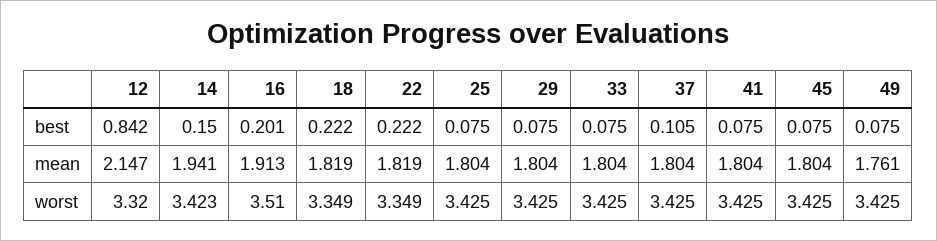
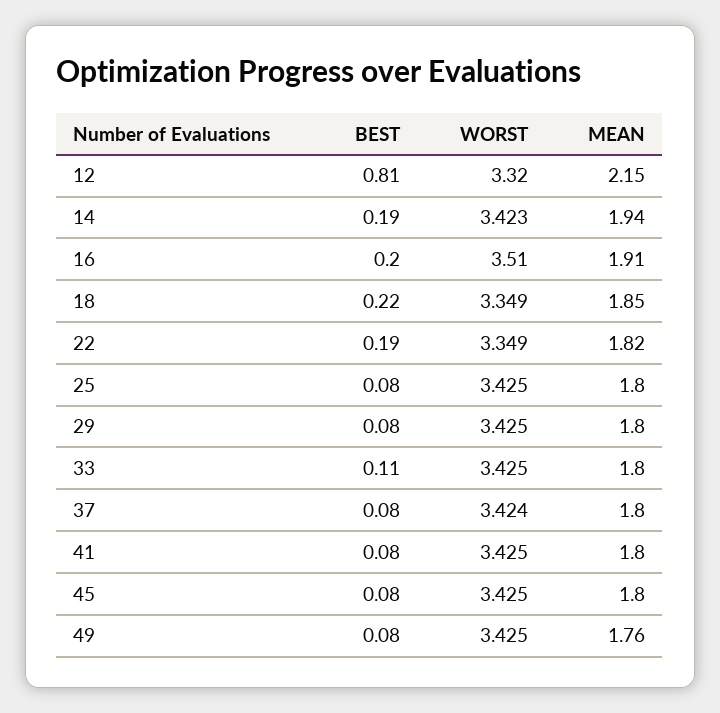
  {
    "12": {
-     "best": 0.842,
+     "best": 0.81,
      "mean": 2.147,
      "worst": 3.32
    },
    "14": {
-     "best": 0.15,
+     "best": 0.19,
      "mean": 1.941,
      "worst": 3.423
    },
    "16": {
      "best": 0.201,
      "mean": 1.913,
      "worst": 3.51
    },
    "18": {
      "best": 0.222,
-     "mean": 1.819,
+     "mean": 1.85,
      "worst": 3.349
    },
    "22": {
-     "best": 0.222,
+     "best": 0.19,
      "mean": 1.819,
      "worst": 3.349
    },
    "25": {
      "best": 0.075,
      "mean": 1.804,
      "worst": 3.425
    },
    "29": {
      "best": 0.075,
      "mean": 1.804,
      "worst": 3.425
    },
    "33": {
-     "best": 0.075,
+     "best": 0.11,
      "mean": 1.804,
      "worst": 3.425
    },
    "37": {
-     "best": 0.105,
+     "best": 0.08,
      "mean": 1.804,
-     "worst": 3.425
+     "worst": 3.424
    },
    "41": {
      "best": 0.075,
      "mean": 1.804,
      "worst": 3.425
    },
    "45": {
      "best": 0.075,
      "mean": 1.804,
      "worst": 3.425
    },
    "49": {
      "best": 0.075,
      "mean": 1.761,
      "worst": 3.425
    }
  }

